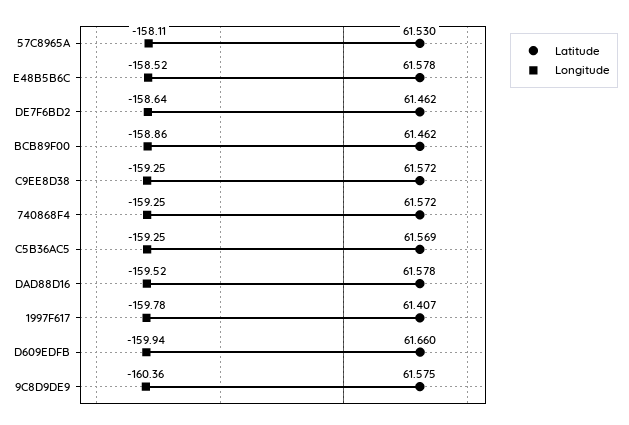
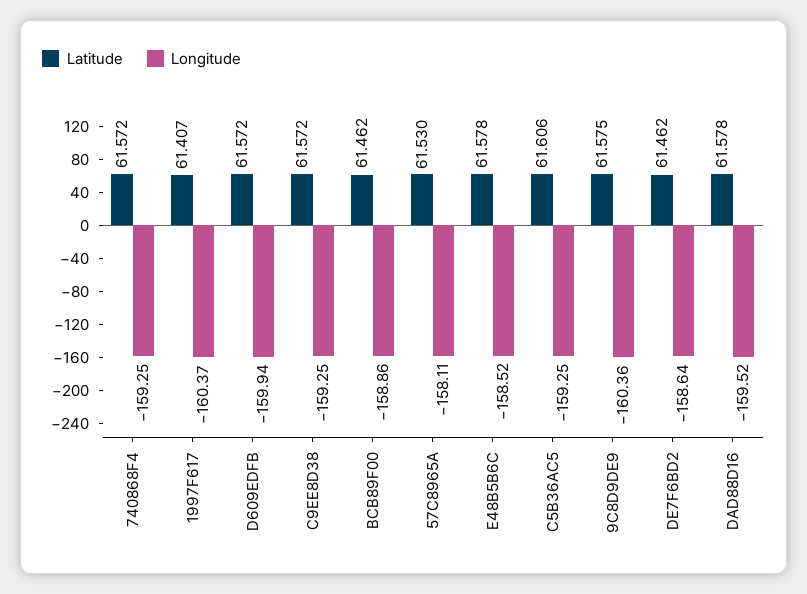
  {
    "Latitude": {
      "57C8965A": 61.53,
      "E48B5B6C": 61.578,
      "DE7F6BD2": 61.462,
      "BCB89F00": 61.462,
      "C9EE8D38": 61.572,
      "740868F4": 61.572,
-     "C5B36AC5": 61.569,
+     "C5B36AC5": 61.606,
      "DAD88D16": 61.578,
      "1997F617": 61.407,
-     "D609EDFB": 61.66,
+     "D609EDFB": 61.572,
      "9C8D9DE9": 61.575
    },
    "Longitude": {
      "57C8965A": -158.11,
      "E48B5B6C": -158.52,
      "DE7F6BD2": -158.64,
      "BCB89F00": -158.86,
      "C9EE8D38": -159.25,
      "740868F4": -159.25,
      "C5B36AC5": -159.25,
      "DAD88D16": -159.52,
-     "1997F617": -159.78,
+     "1997F617": -160.37,
      "D609EDFB": -159.94,
      "9C8D9DE9": -160.36
    }
  }

